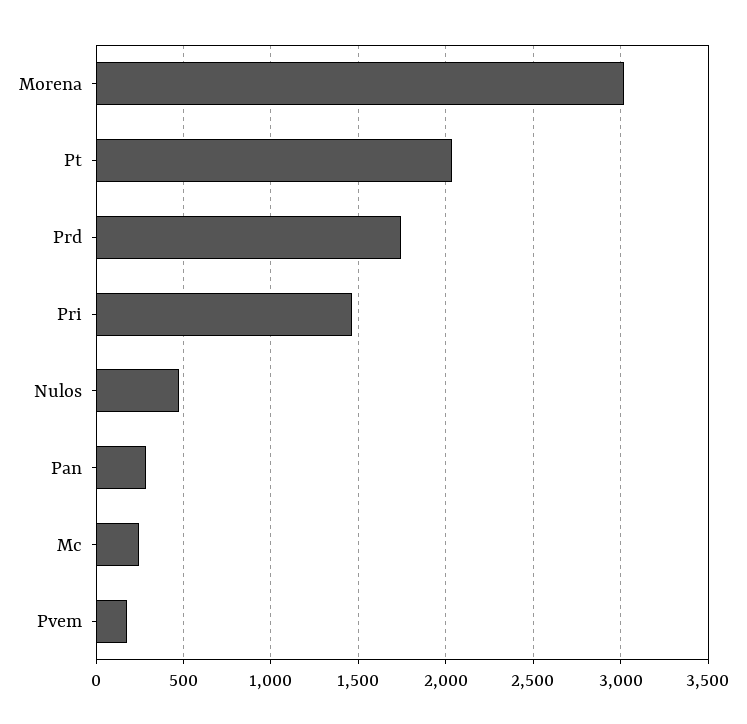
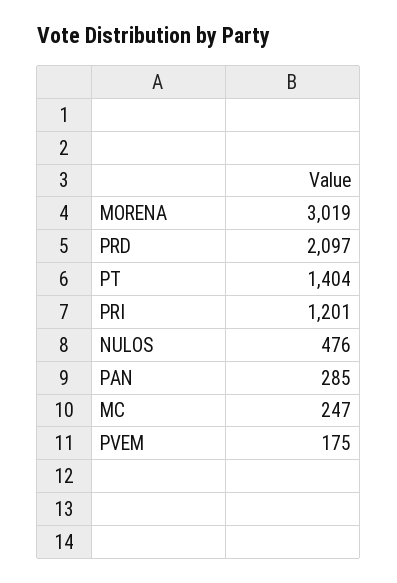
  {
    "Morena": 3019,
-   "Pt": 2050,
+   "Pt": 1404,
-   "Prd": 1750,
+   "Prd": 2097,
-   "Pri": 1450,
+   "Pri": 1201,
    "Nulos": 476,
    "Pan": 285,
    "Mc": 247,
    "Pvem": 175
  }

